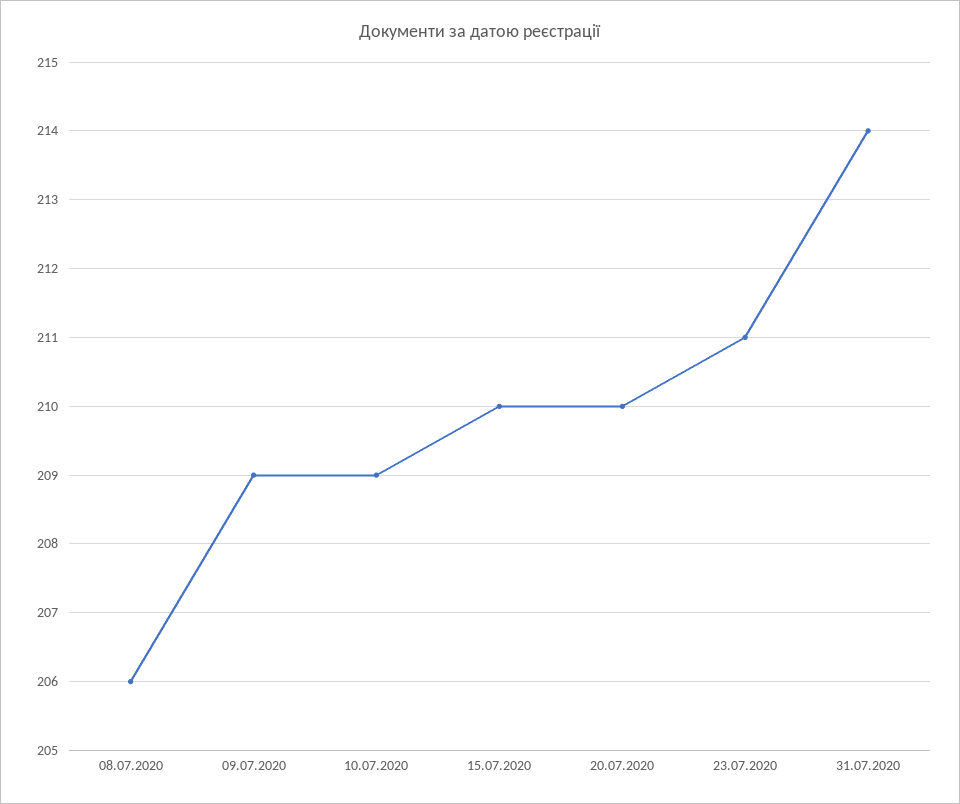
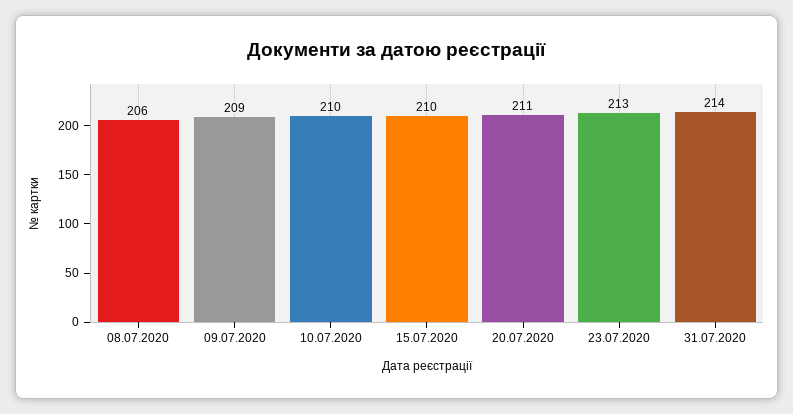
  {
    "08.07.2020": 206,
    "09.07.2020": 209,
-   "10.07.2020": 209,
+   "10.07.2020": 210,
    "15.07.2020": 210,
-   "20.07.2020": 210,
+   "20.07.2020": 211,
-   "23.07.2020": 211,
+   "23.07.2020": 213,
    "31.07.2020": 214
  }

